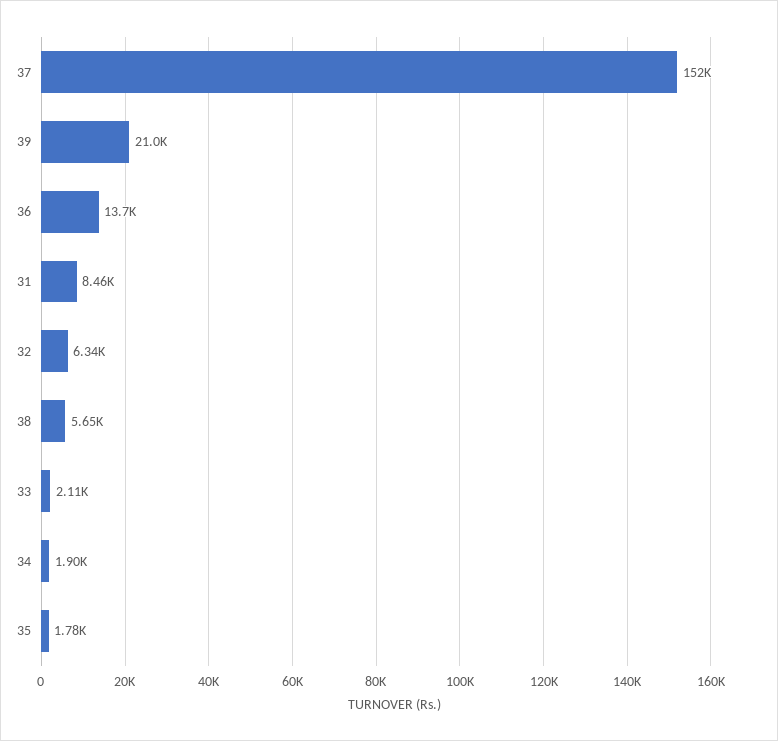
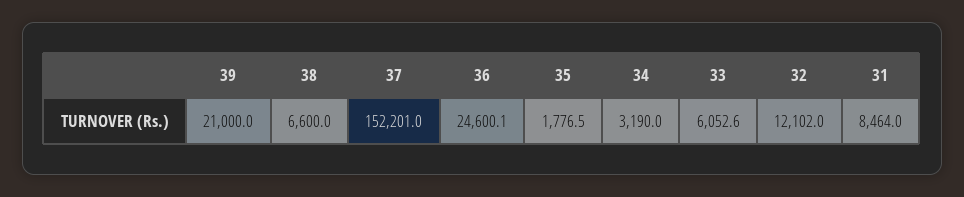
  {
    "37": 152201,
    "39": 21000,
-   "36": 13700,
+   "36": 24600.1,
    "31": 8464,
-   "32": 6340,
+   "32": 12102,
-   "38": 5650,
+   "38": 6600,
-   "33": 2110,
+   "33": 6052.6,
-   "34": 1900,
+   "34": 3190,
    "35": 1776.5
  }

